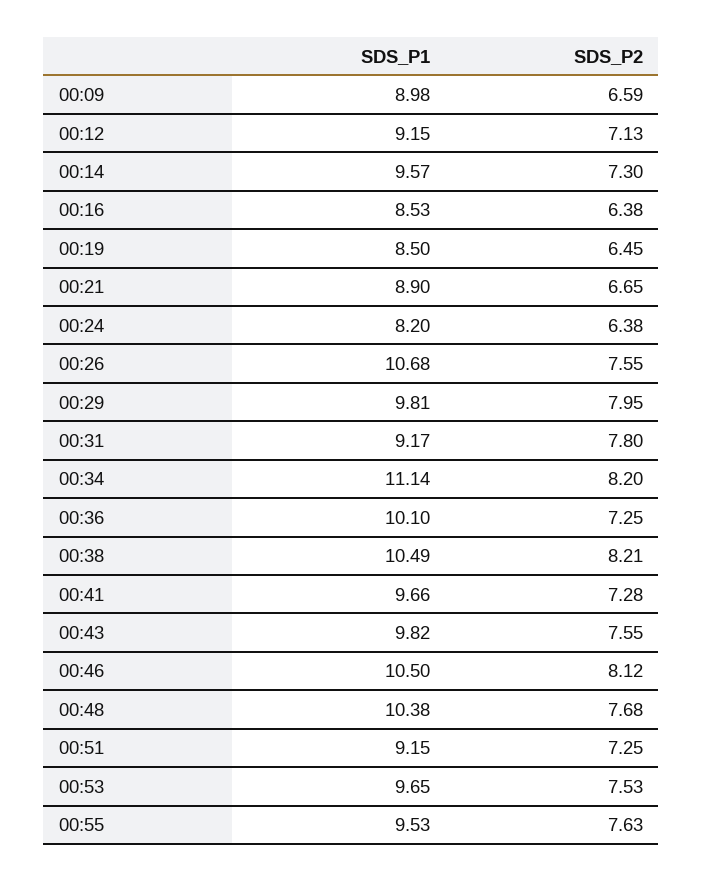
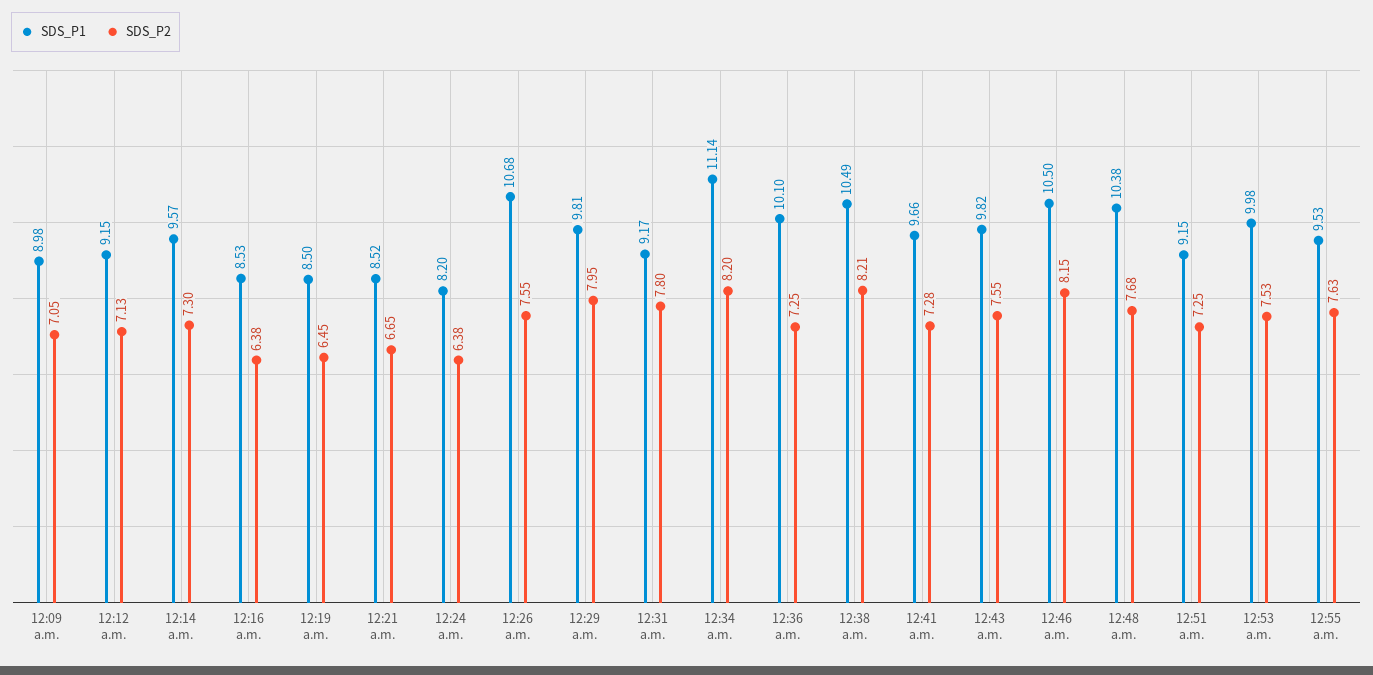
  {
    "SDS_P1": {
      "00:09": 8.98,
      "00:12": 9.15,
      "00:14": 9.57,
      "00:16": 8.53,
      "00:19": 8.5,
-     "00:21": 8.9,
+     "00:21": 8.52,
      "00:24": 8.2,
      "00:26": 10.68,
      "00:29": 9.81,
      "00:31": 9.17,
      "00:34": 11.14,
      "00:36": 10.1,
      "00:38": 10.49,
      "00:41": 9.66,
      "00:43": 9.82,
      "00:46": 10.5,
      "00:48": 10.38,
      "00:51": 9.15,
-     "00:53": 9.65,
+     "00:53": 9.98,
      "00:55": 9.53
    },
    "SDS_P2": {
-     "00:09": 6.59,
+     "00:09": 7.05,
      "00:12": 7.13,
      "00:14": 7.3,
      "00:16": 6.38,
      "00:19": 6.45,
      "00:21": 6.65,
      "00:24": 6.38,
      "00:26": 7.55,
      "00:29": 7.95,
      "00:31": 7.8,
      "00:34": 8.2,
      "00:36": 7.25,
      "00:38": 8.21,
      "00:41": 7.28,
      "00:43": 7.55,
-     "00:46": 8.12,
+     "00:46": 8.15,
      "00:48": 7.68,
      "00:51": 7.25,
      "00:53": 7.53,
      "00:55": 7.63
    }
  }

